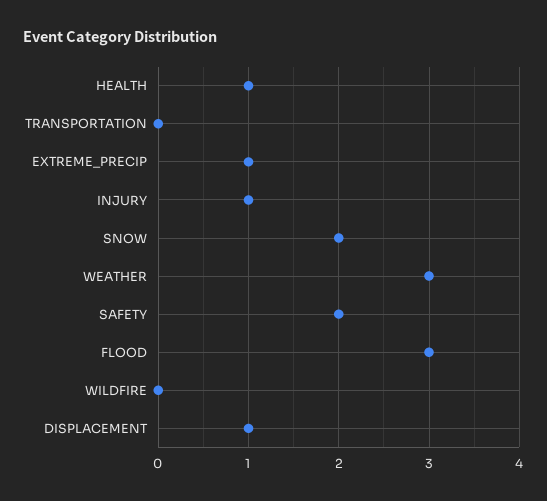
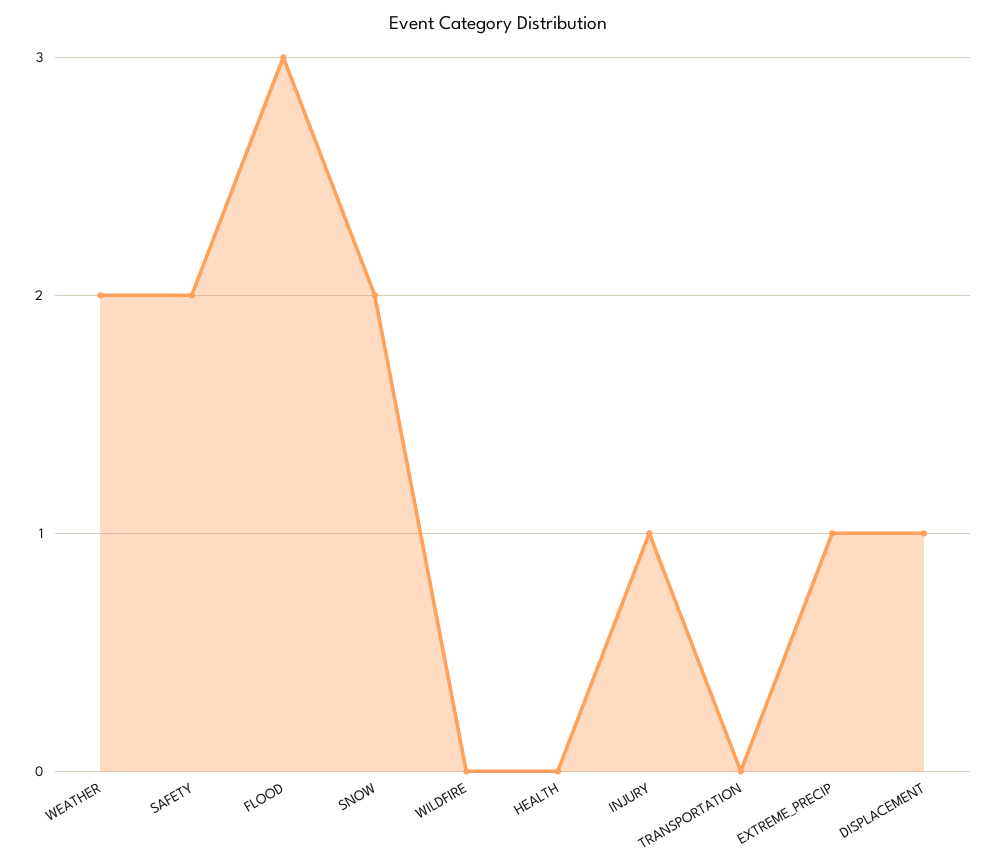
  {
-   "HEALTH": 1,
+   "HEALTH": 0,
    "TRANSPORTATION": 0,
    "EXTREME_PRECIP": 1,
    "INJURY": 1,
    "SNOW": 2,
-   "WEATHER": 3,
+   "WEATHER": 2,
    "SAFETY": 2,
    "FLOOD": 3,
    "WILDFIRE": 0,
    "DISPLACEMENT": 1
  }

